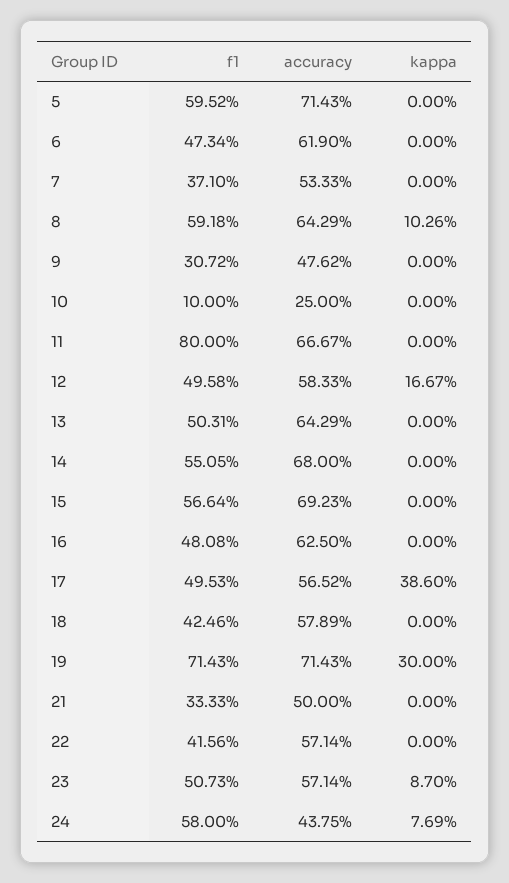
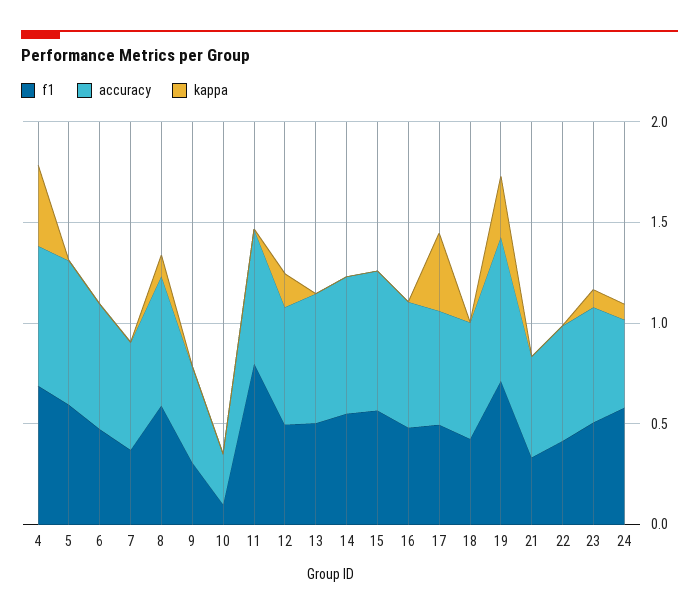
  {
    "f1": {
      "5": 0.5952,
      "6": 0.4734,
      "7": 0.371,
      "8": 0.5918,
      "9": 0.3072,
      "10": 0.1,
      "11": 0.8,
      "12": 0.4958,
      "13": 0.5031,
      "14": 0.5505,
      "15": 0.5664,
      "16": 0.4808,
      "17": 0.4953,
      "18": 0.4246,
      "19": 0.7143,
      "21": 0.3333,
      "22": 0.4156,
      "23": 0.5073,
-     "24": 0.58
+     "24": 0.58,
+     "4": 0.7
    },
    "accuracy": {
      "5": 0.7143,
      "6": 0.619,
      "7": 0.5333,
      "8": 0.6429,
      "9": 0.4762,
      "10": 0.25,
      "11": 0.6667,
      "12": 0.5833,
      "13": 0.6429,
      "14": 0.68,
      "15": 0.6923,
      "16": 0.625,
      "17": 0.5652,
      "18": 0.5789,
      "19": 0.7143,
      "21": 0.5,
      "22": 0.5714,
      "23": 0.5714,
-     "24": 0.4375
+     "24": 0.4375,
+     "4": 0.7
    },
    "kappa": {
      "5": 0,
      "6": 0,
      "7": 0,
      "8": 0.1026,
      "9": 0,
      "10": 0,
      "11": 0,
      "12": 0.1667,
      "13": 0,
      "14": 0,
      "15": 0,
      "16": 0,
      "17": 0.386,
      "18": 0,
      "19": 0.3,
      "21": 0,
      "22": 0,
      "23": 0.087,
-     "24": 0.0769
+     "24": 0.0769,
+     "4": 0.4
    }
  }

